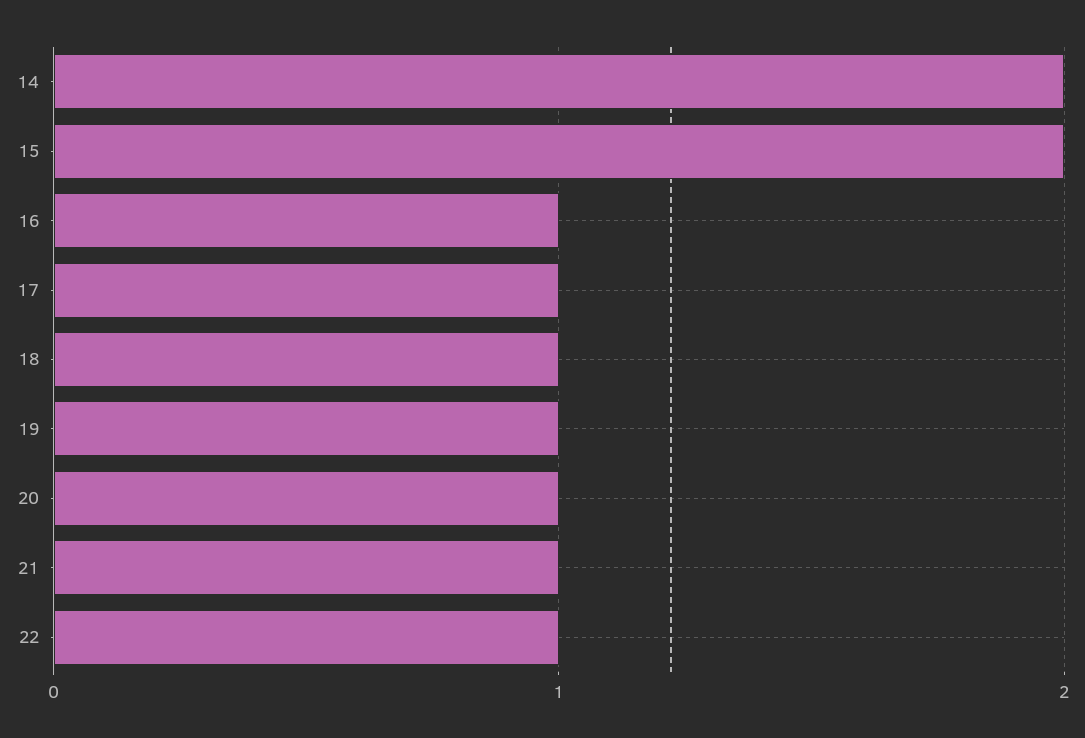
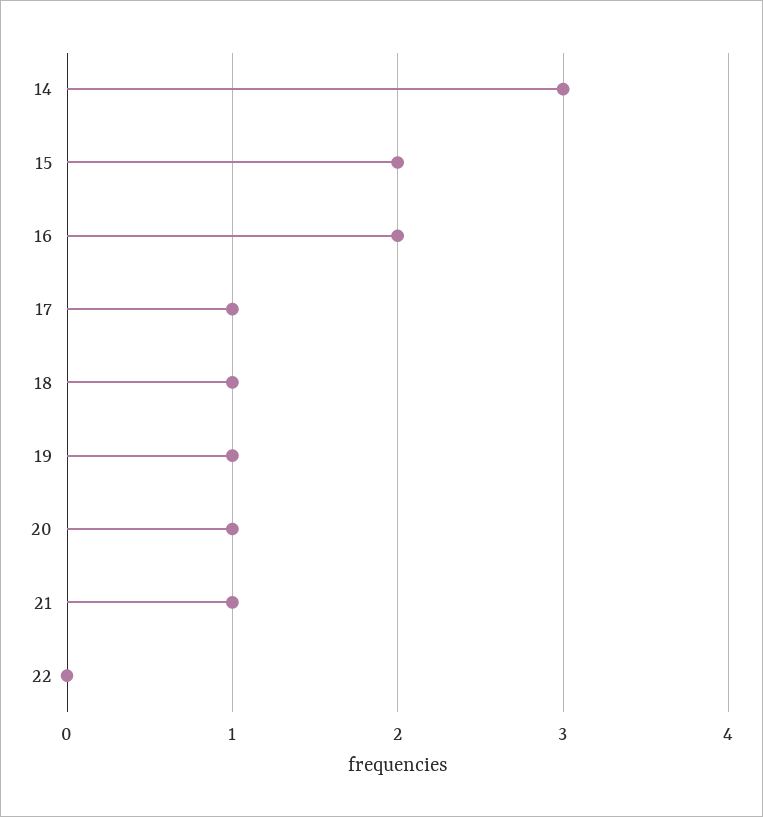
  {
-   "14": 2,
+   "14": 3,
    "15": 2,
-   "16": 1,
+   "16": 2,
    "17": 1,
    "18": 1,
    "19": 1,
    "20": 1,
    "21": 1,
-   "22": 1
+   "22": 0
  }

